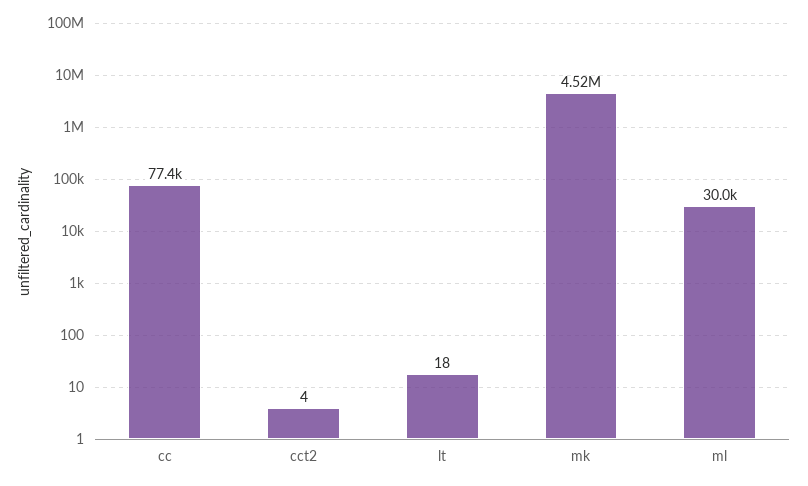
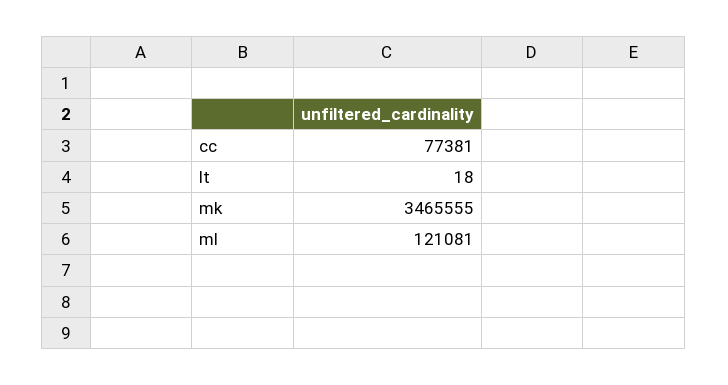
  {
    "cc": 77381,
-   "cct2": 4,
    "lt": 18,
-   "mk": 4520000,
+   "mk": 3465555,
-   "ml": 30000
+   "ml": 121081
  }

